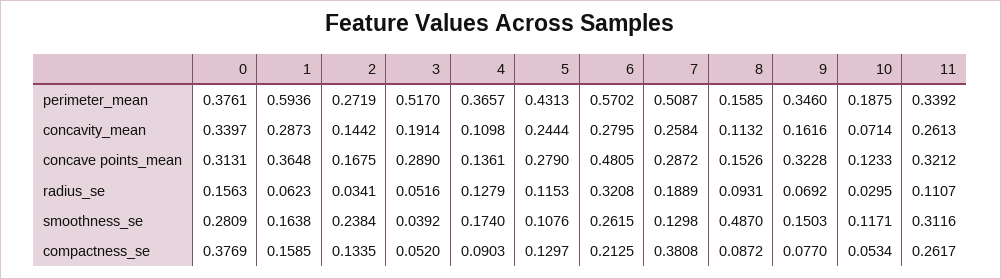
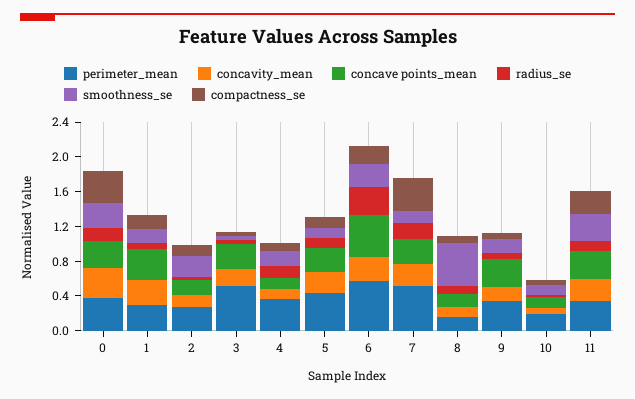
  {
    "perimeter_mean": {
      "0": 0.3761,
-     "1": 0.5936,
+     "1": 0.3,
      "2": 0.2719,
      "3": 0.517,
      "4": 0.3657,
      "5": 0.4313,
      "6": 0.5702,
      "7": 0.5087,
      "8": 0.1585,
      "9": 0.346,
      "10": 0.1875,
      "11": 0.3392
    },
    "concavity_mean": {
      "0": 0.3397,
      "1": 0.2873,
      "2": 0.1442,
      "3": 0.1914,
      "4": 0.1098,
      "5": 0.2444,
      "6": 0.2795,
      "7": 0.2584,
      "8": 0.1132,
      "9": 0.1616,
      "10": 0.0714,
      "11": 0.2613
    },
    "concave points_mean": {
      "0": 0.3131,
      "1": 0.3648,
      "2": 0.1675,
      "3": 0.289,
      "4": 0.1361,
      "5": 0.279,
      "6": 0.4805,
      "7": 0.2872,
      "8": 0.1526,
      "9": 0.3228,
      "10": 0.1233,
      "11": 0.3212
    },
    "radius_se": {
      "0": 0.1563,
      "1": 0.0623,
      "2": 0.0341,
      "3": 0.0516,
      "4": 0.1279,
      "5": 0.1153,
      "6": 0.3208,
      "7": 0.1889,
      "8": 0.0931,
      "9": 0.0692,
      "10": 0.0295,
      "11": 0.1107
    },
    "smoothness_se": {
      "0": 0.2809,
      "1": 0.1638,
      "2": 0.2384,
      "3": 0.0392,
      "4": 0.174,
      "5": 0.1076,
      "6": 0.2615,
      "7": 0.1298,
      "8": 0.487,
      "9": 0.1503,
      "10": 0.1171,
      "11": 0.3116
    },
    "compactness_se": {
      "0": 0.3769,
      "1": 0.1585,
      "2": 0.1335,
      "3": 0.052,
      "4": 0.0903,
      "5": 0.1297,
      "6": 0.2125,
      "7": 0.3808,
      "8": 0.0872,
      "9": 0.077,
      "10": 0.0534,
      "11": 0.2617
    }
  }

